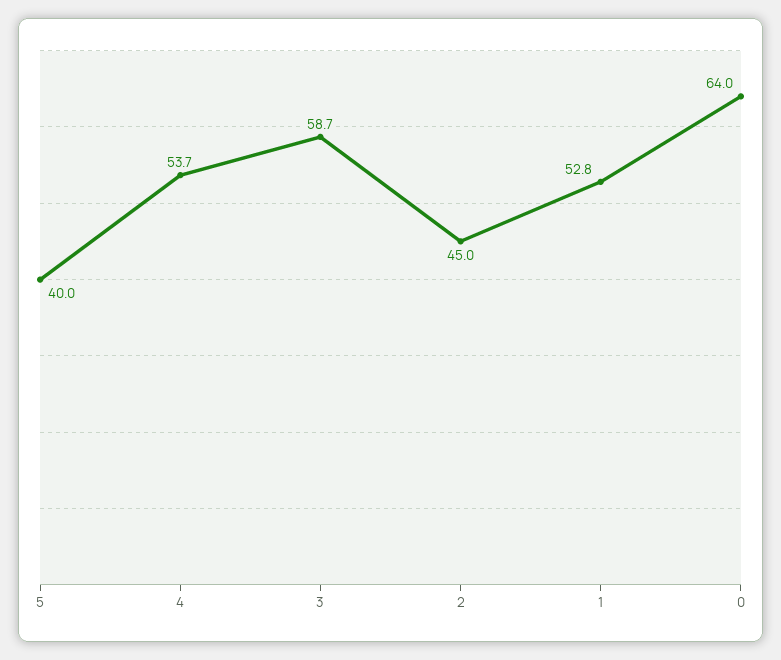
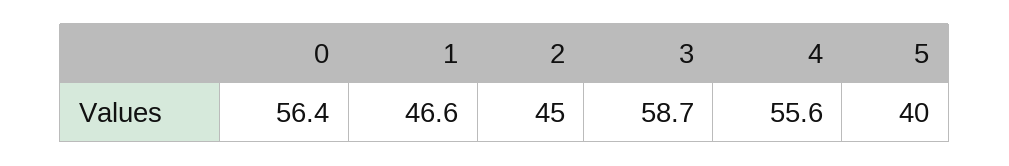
  {
    "5": 40,
-   "4": 53.7,
+   "4": 55.6,
    "3": 58.7,
    "2": 45,
-   "1": 52.8,
+   "1": 46.6,
-   "0": 64
+   "0": 56.4
  }

